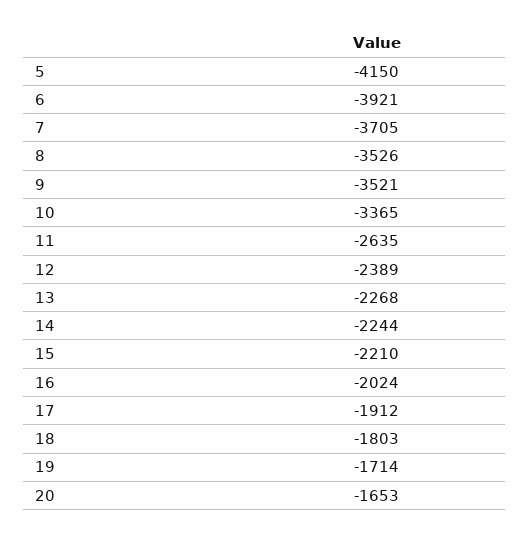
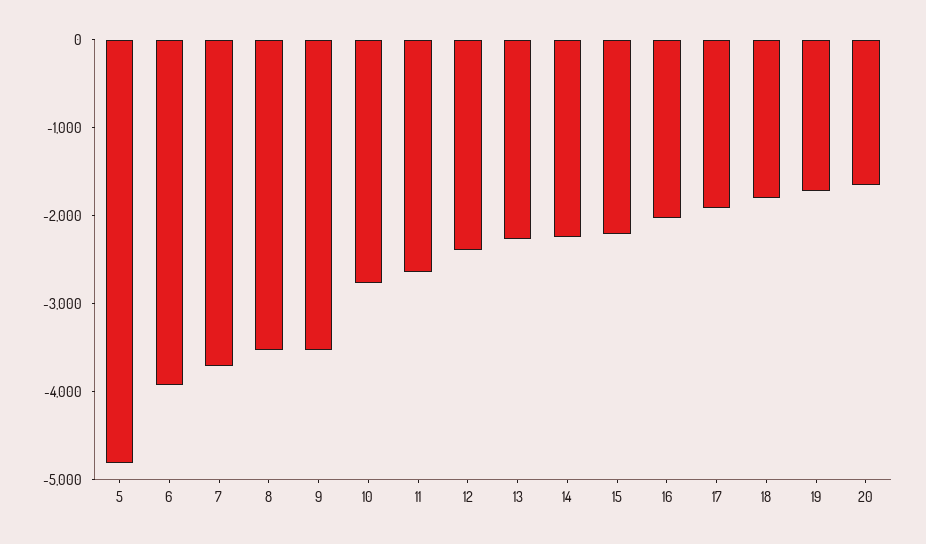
  {
-   "5": -4150,
+   "5": -4800,
    "6": -3921,
    "7": -3705,
    "8": -3526,
    "9": -3521,
-   "10": -3365,
+   "10": -2800,
    "11": -2635,
    "12": -2389,
    "13": -2268,
    "14": -2244,
    "15": -2210,
    "16": -2024,
    "17": -1912,
    "18": -1803,
    "19": -1714,
    "20": -1653
  }

